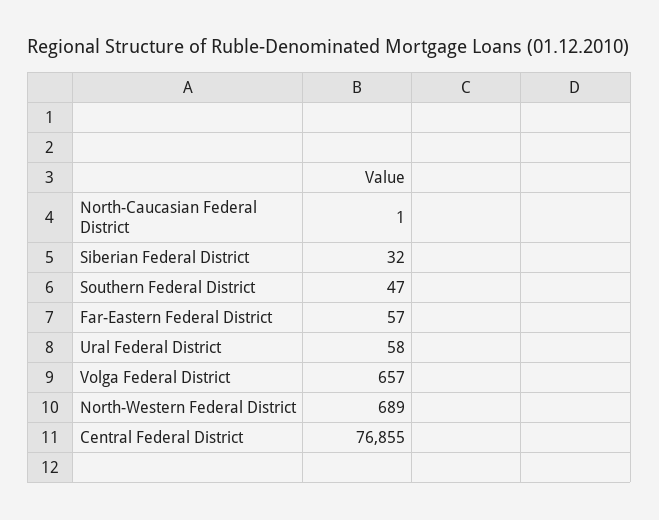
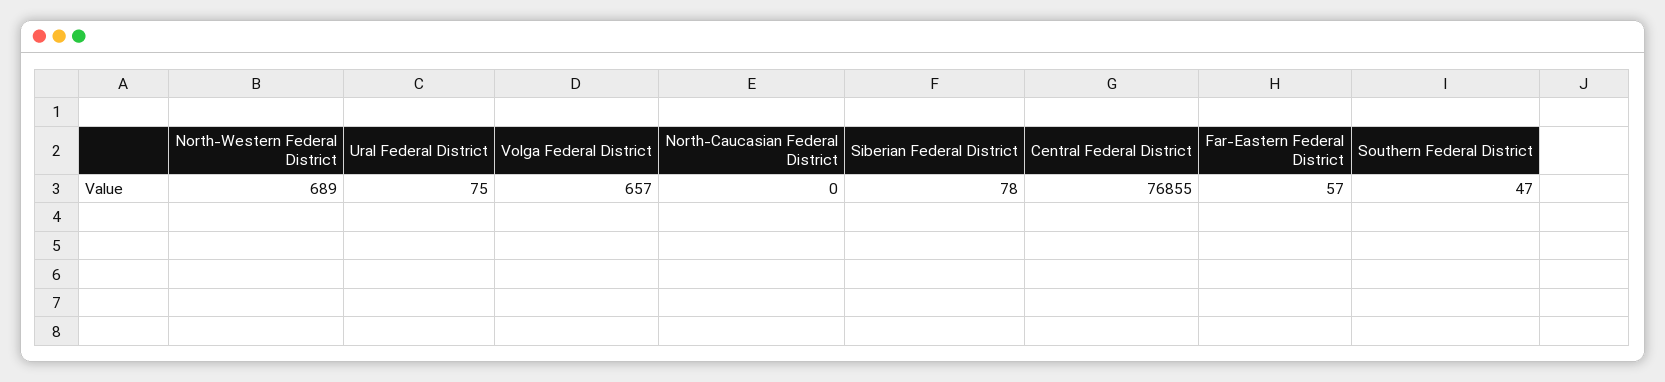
  {
-   "North-Caucasian Federal District": 1,
+   "North-Caucasian Federal District": 0,
-   "Siberian Federal District": 32,
+   "Siberian Federal District": 78,
    "Southern Federal District": 47,
    "Far-Eastern Federal District": 57,
-   "Ural Federal District": 58,
+   "Ural Federal District": 75,
    "Volga Federal District": 657,
    "North-Western Federal District": 689,
    "Central Federal District": 76855
  }

